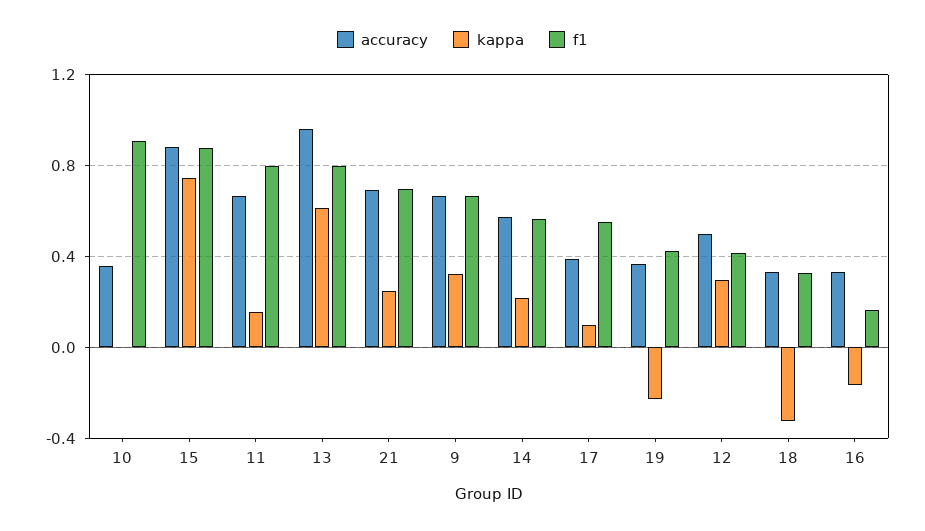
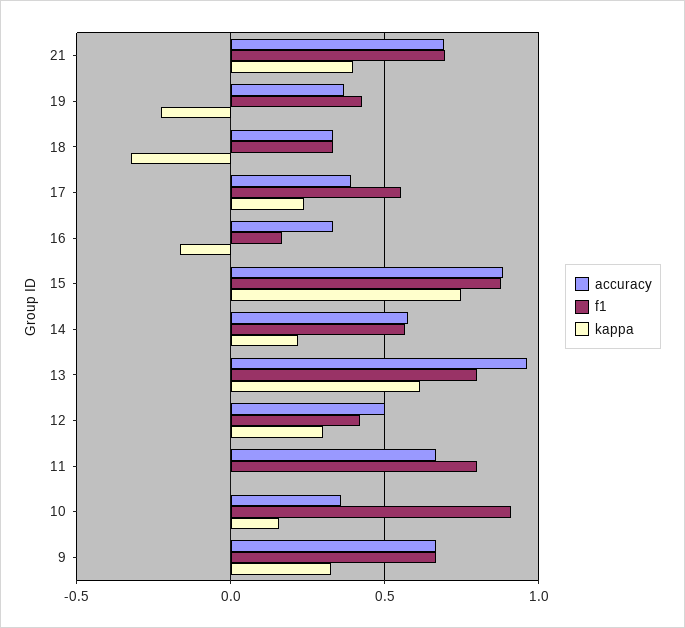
  {
    "accuracy": {
      "10": 0.35,
      "15": 0.9,
      "11": 0.65,
      "13": 0.95,
      "21": 0.7,
      "9": 0.65,
      "14": 0.6,
      "17": 0.4,
      "19": 0.35,
      "12": 0.5,
      "18": 0.35,
      "16": 0.35
    },
    "kappa": {
-     "10": 0,
+     "10": 0.15,
      "15": 0.75,
-     "11": 0.15,
+     "11": 0,
      "13": 0.6,
-     "21": 0.25,
+     "21": 0.4,
      "9": 0.35,
      "14": 0.2,
-     "17": 0.1,
+     "17": 0.25,
      "19": -0.25,
      "12": 0.3,
      "18": -0.3,
      "16": -0.15
    },
    "f1": {
      "10": 0.9,
      "15": 0.9,
      "11": 0.8,
      "13": 0.8,
      "21": 0.7,
      "9": 0.65,
      "14": 0.55,
      "17": 0.55,
      "19": 0.45,
      "12": 0.4,
      "18": 0.35,
      "16": 0.15
    }
  }

